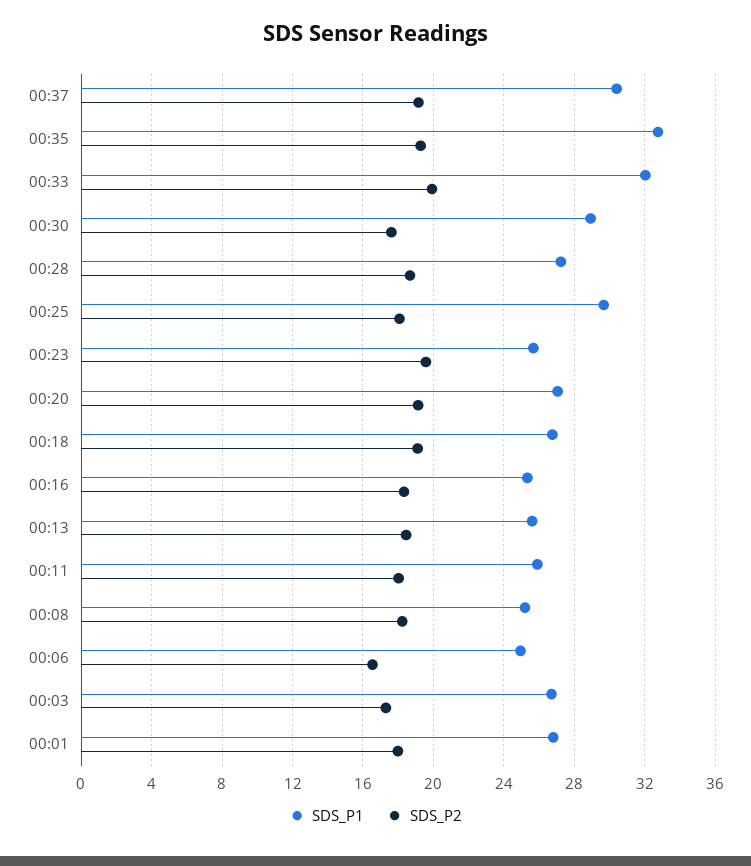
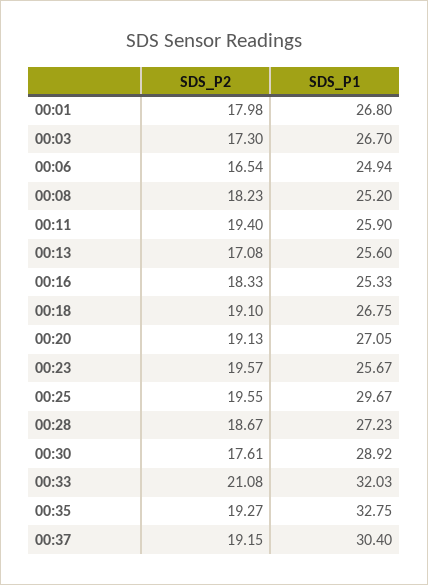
  {
    "SDS_P1": {
      "00:37": 30.4,
      "00:35": 32.75,
      "00:33": 32.03,
      "00:30": 28.92,
      "00:28": 27.23,
      "00:25": 29.67,
      "00:23": 25.67,
      "00:20": 27.05,
      "00:18": 26.75,
      "00:16": 25.33,
      "00:13": 25.6,
      "00:11": 25.9,
      "00:08": 25.2,
      "00:06": 24.94,
      "00:03": 26.7,
      "00:01": 26.8
    },
    "SDS_P2": {
      "00:37": 19.15,
      "00:35": 19.27,
-     "00:33": 20,
+     "00:33": 21.08,
      "00:30": 17.61,
      "00:28": 18.67,
-     "00:25": 18,
+     "00:25": 19.55,
      "00:23": 19.57,
      "00:20": 19.13,
      "00:18": 19.1,
      "00:16": 18.33,
-     "00:13": 18.5,
+     "00:13": 17.08,
-     "00:11": 18,
+     "00:11": 19.4,
      "00:08": 18.23,
      "00:06": 16.54,
      "00:03": 17.3,
      "00:01": 17.98
    }
  }

